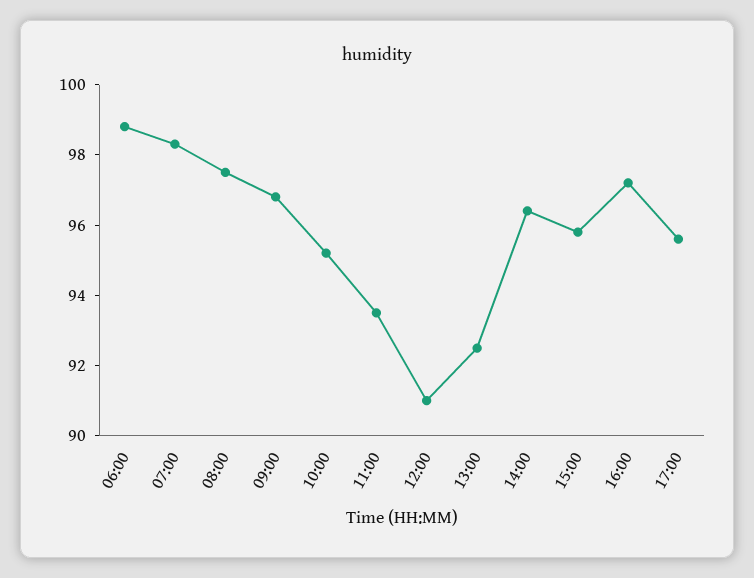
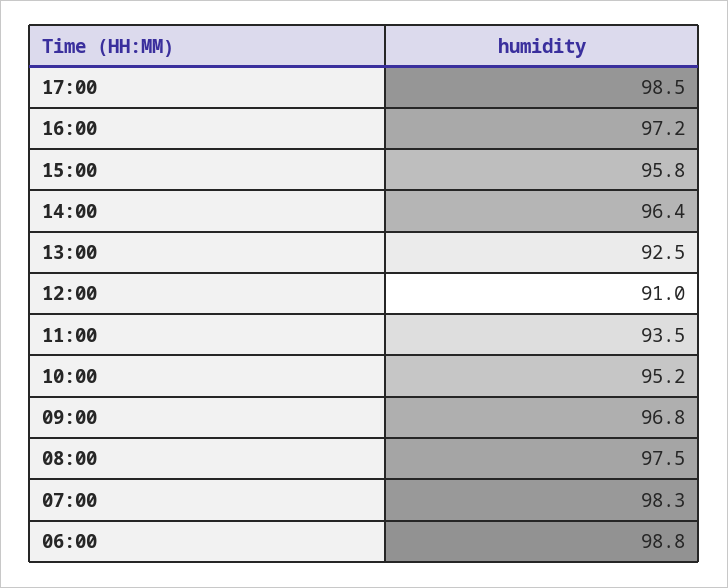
  {
    "06:00": 98.8,
    "07:00": 98.3,
    "08:00": 97.5,
    "09:00": 96.8,
    "10:00": 95.2,
    "11:00": 93.5,
    "12:00": 91,
    "13:00": 92.5,
    "14:00": 96.4,
    "15:00": 95.8,
    "16:00": 97.2,
-   "17:00": 95.5
+   "17:00": 98.5
  }

